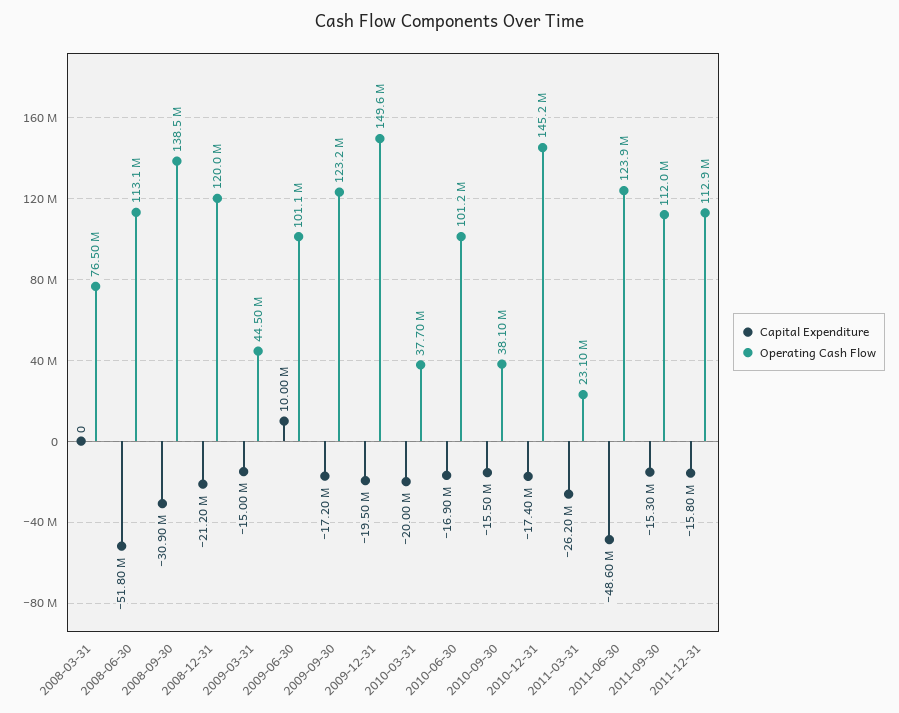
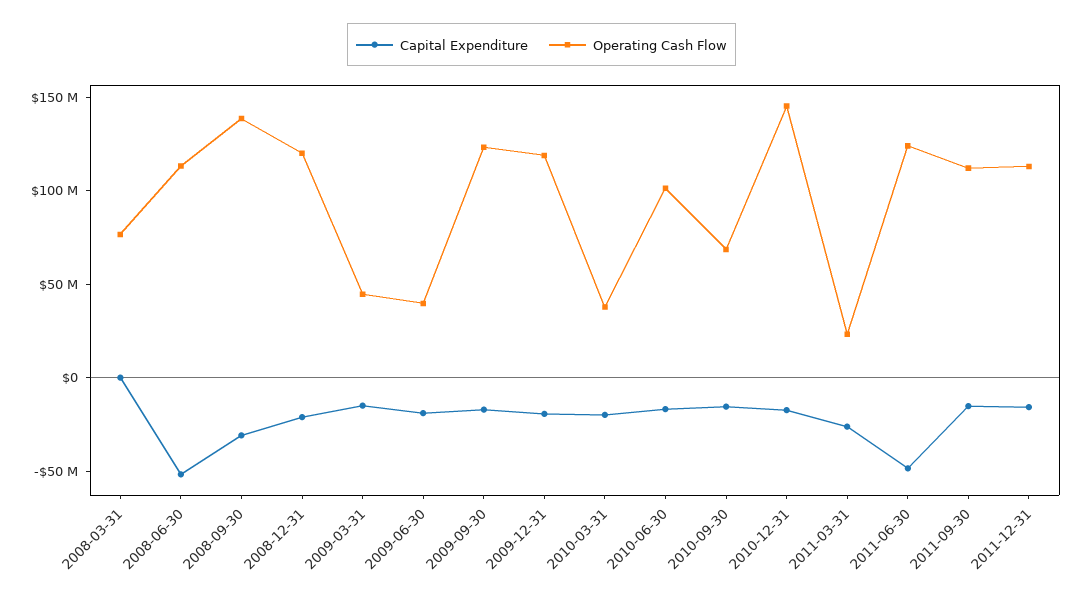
  {
    "Capital Expenditure": {
      "2008-03-31": 0,
      "2008-06-30": -51800000,
      "2008-09-30": -30900000,
      "2008-12-31": -21200000,
      "2009-03-31": -15000000,
-     "2009-06-30": 10000000,
+     "2009-06-30": -20000000,
      "2009-09-30": -17200000,
      "2009-12-31": -19500000,
      "2010-03-31": -20000000,
      "2010-06-30": -16900000,
      "2010-09-30": -15500000,
      "2010-12-31": -17400000,
      "2011-03-31": -26200000,
      "2011-06-30": -48600000,
      "2011-09-30": -15300000,
      "2011-12-31": -15800000
    },
    "Operating Cash Flow": {
      "2008-03-31": 76500000,
      "2008-06-30": 113100000,
      "2008-09-30": 138500000,
      "2008-12-31": 120000000,
      "2009-03-31": 44500000,
-     "2009-06-30": 101100000,
+     "2009-06-30": 40000000,
      "2009-09-30": 123200000,
-     "2009-12-31": 149600000,
+     "2009-12-31": 120000000,
      "2010-03-31": 37700000,
      "2010-06-30": 101200000,
-     "2010-09-30": 38100000,
+     "2010-09-30": 70000000,
      "2010-12-31": 145200000,
      "2011-03-31": 23100000,
      "2011-06-30": 123900000,
      "2011-09-30": 112000000,
      "2011-12-31": 112900000
    }
  }

